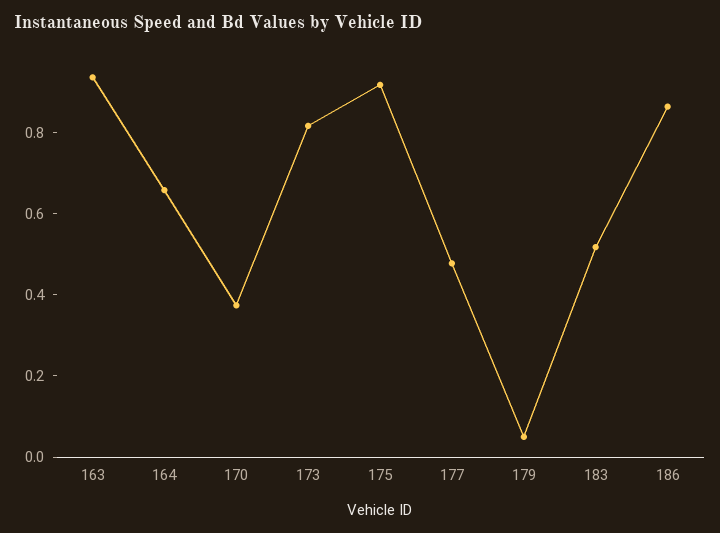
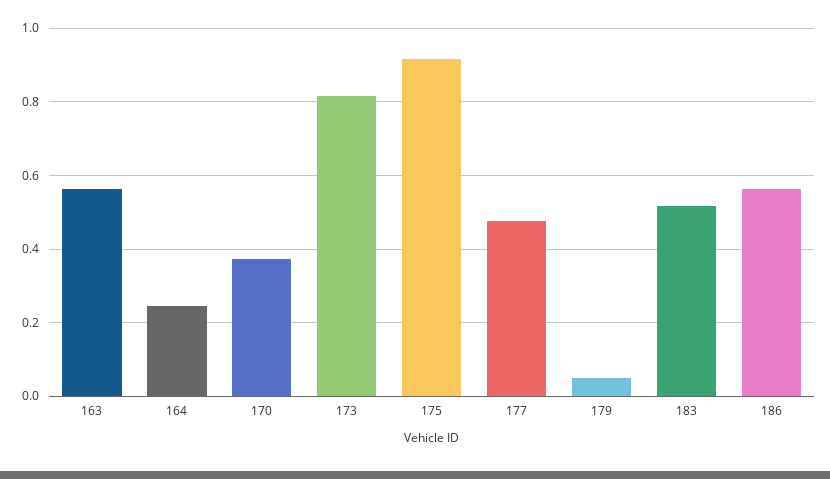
  {
-   "163": 0.95,
+   "163": 0.56,
-   "164": 0.65,
+   "164": 0.24,
    "170": 0.38,
    "173": 0.82,
    "175": 0.92,
    "177": 0.48,
    "179": 0.04,
    "183": 0.52,
-   "186": 0.85
+   "186": 0.56
  }

